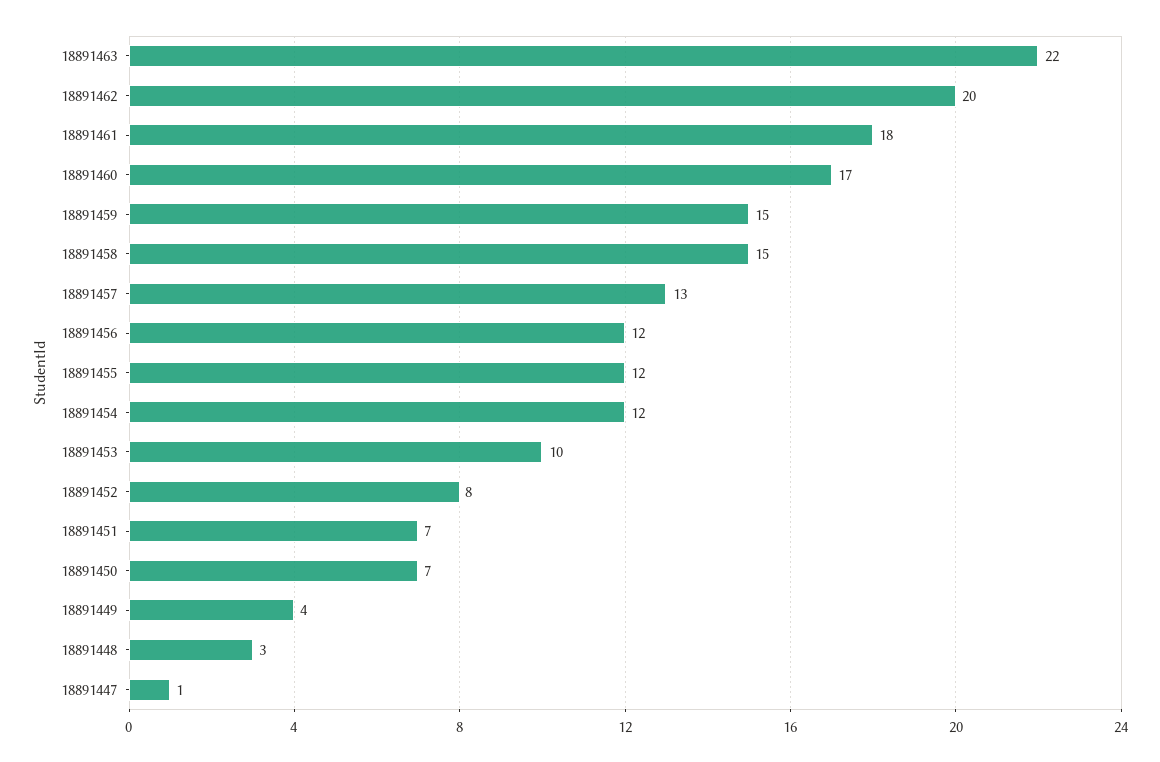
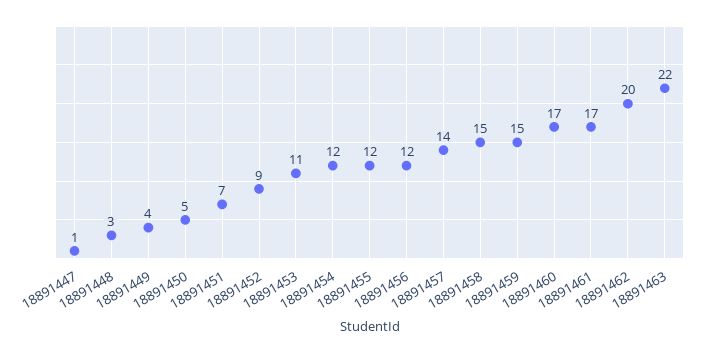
  {
    "18891463": 22,
    "18891462": 20,
-   "18891461": 18,
+   "18891461": 17,
    "18891460": 17,
    "18891459": 15,
    "18891458": 15,
-   "18891457": 13,
+   "18891457": 14,
    "18891456": 12,
    "18891455": 12,
    "18891454": 12,
-   "18891453": 10,
+   "18891453": 11,
-   "18891452": 8,
+   "18891452": 9,
    "18891451": 7,
-   "18891450": 7,
+   "18891450": 5,
    "18891449": 4,
    "18891448": 3,
    "18891447": 1
  }

